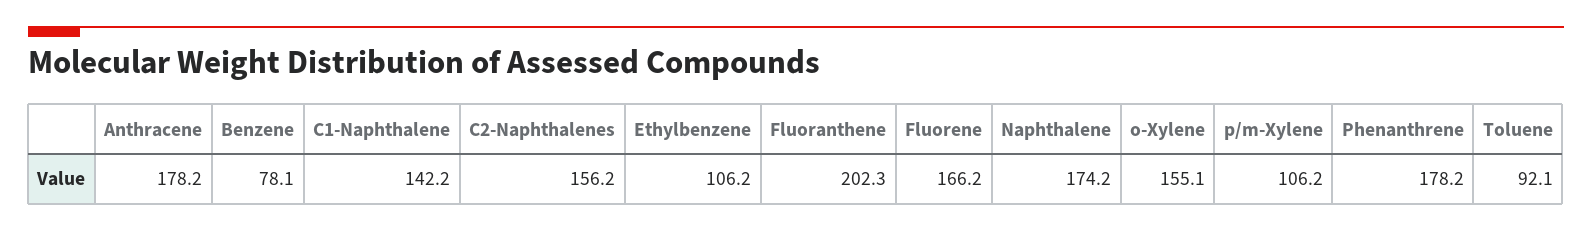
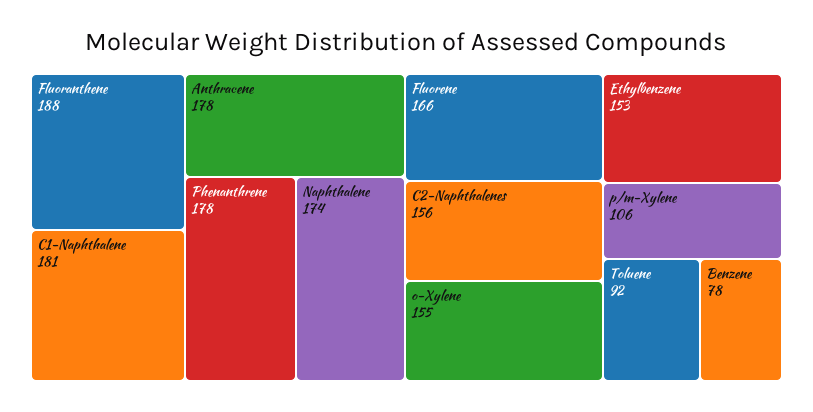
  {
    "Anthracene": 178.2,
    "Benzene": 78.1,
-   "C1-Naphthalene": 142.2,
+   "C1-Naphthalene": 181,
    "C2-Naphthalenes": 156.2,
-   "Ethylbenzene": 106.2,
+   "Ethylbenzene": 153,
-   "Fluoranthene": 202.3,
+   "Fluoranthene": 188,
    "Fluorene": 166.2,
    "Naphthalene": 174.2,
    "o-Xylene": 155.1,
    "p/m-Xylene": 106.2,
    "Phenanthrene": 178.2,
    "Toluene": 92.1
  }

